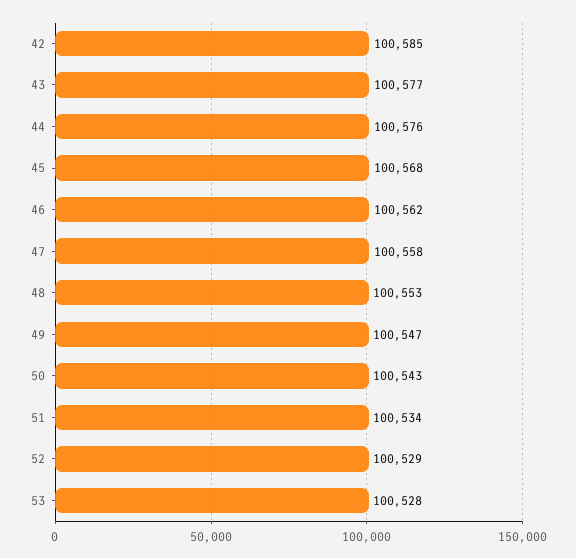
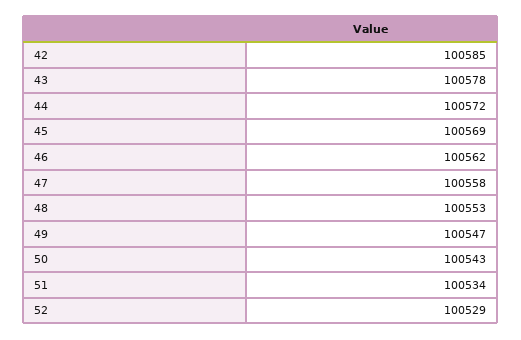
  {
    "42": 100585,
-   "43": 100577,
+   "43": 100578,
-   "44": 100576,
+   "44": 100572,
-   "45": 100568,
+   "45": 100569,
    "46": 100562,
    "47": 100558,
    "48": 100553,
    "49": 100547,
    "50": 100543,
    "51": 100534,
-   "52": 100529,
+   "52": 100529
-   "53": 100528
  }

